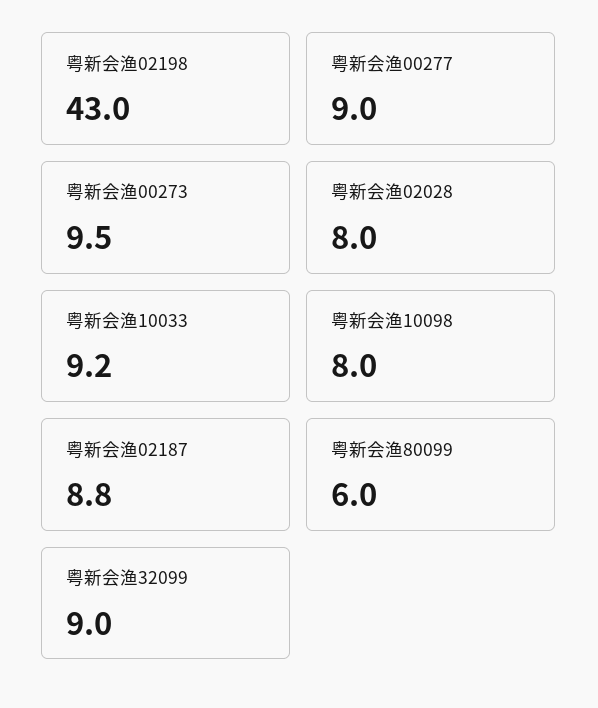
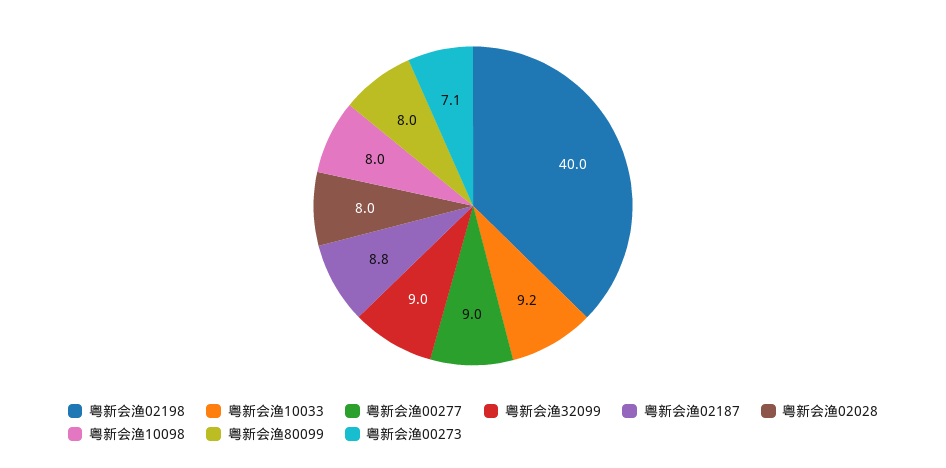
  {
-   "粤新会渔02198": 43,
+   "粤新会渔02198": 40,
    "粤新会渔00277": 9,
-   "粤新会渔00273": 9.5,
+   "粤新会渔00273": 7.1,
    "粤新会渔02028": 8,
    "粤新会渔10033": 9.2,
    "粤新会渔10098": 8,
    "粤新会渔02187": 8.8,
-   "粤新会渔80099": 6,
+   "粤新会渔80099": 8,
    "粤新会渔32099": 9
  }

